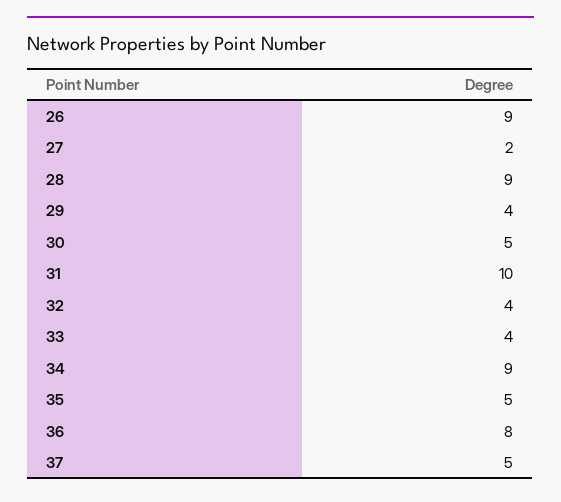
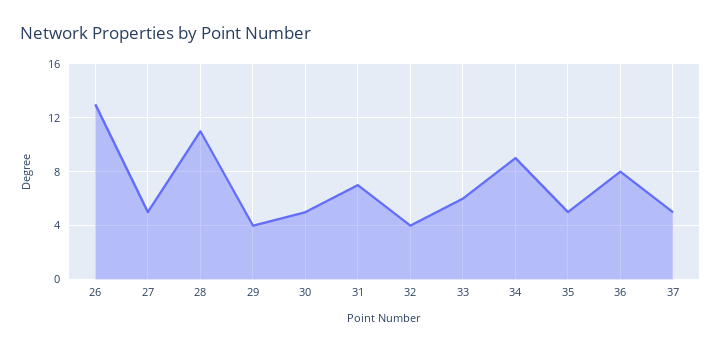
  {
-   "26": 9,
+   "26": 13,
-   "27": 2,
+   "27": 5,
-   "28": 9,
+   "28": 11,
    "29": 4,
    "30": 5,
-   "31": 10,
+   "31": 7,
    "32": 4,
-   "33": 4,
+   "33": 6,
    "34": 9,
    "35": 5,
    "36": 8,
    "37": 5
  }

